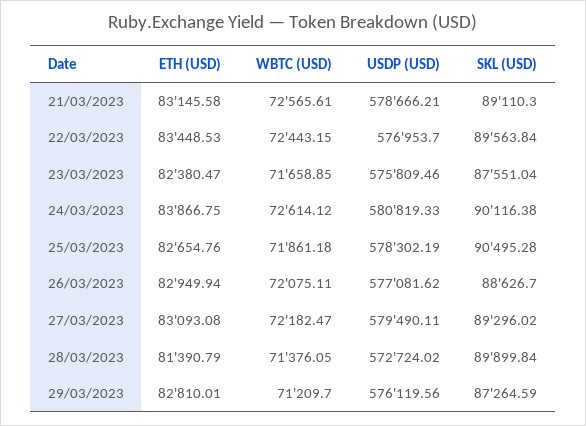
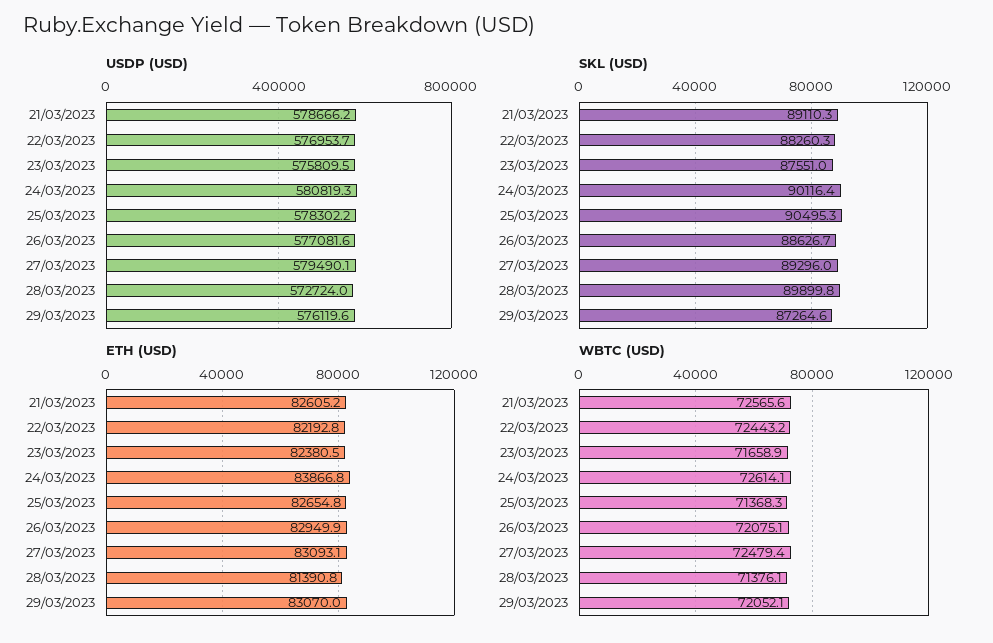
  {
    "ETH (USD)": {
-     "21/03/2023": 83145.58,
+     "21/03/2023": 82605.2,
-     "22/03/2023": 83448.53,
+     "22/03/2023": 82192.8,
      "23/03/2023": 82380.47,
      "24/03/2023": 83866.75,
      "25/03/2023": 82654.76,
      "26/03/2023": 82949.94,
      "27/03/2023": 83093.08,
      "28/03/2023": 81390.79,
-     "29/03/2023": 82810.01
+     "29/03/2023": 83070
    },
    "WBTC (USD)": {
      "21/03/2023": 72565.61,
      "22/03/2023": 72443.15,
      "23/03/2023": 71658.85,
      "24/03/2023": 72614.12,
-     "25/03/2023": 71861.18,
+     "25/03/2023": 71368.3,
      "26/03/2023": 72075.11,
-     "27/03/2023": 72182.47,
+     "27/03/2023": 72479.4,
      "28/03/2023": 71376.05,
-     "29/03/2023": 71209.7
+     "29/03/2023": 72052.1
    },
    "USDP (USD)": {
      "21/03/2023": 578666.21,
      "22/03/2023": 576953.7,
      "23/03/2023": 575809.46,
      "24/03/2023": 580819.33,
      "25/03/2023": 578302.19,
      "26/03/2023": 577081.62,
      "27/03/2023": 579490.11,
      "28/03/2023": 572724.02,
      "29/03/2023": 576119.56
    },
    "SKL (USD)": {
      "21/03/2023": 89110.3,
-     "22/03/2023": 89563.84,
+     "22/03/2023": 88260.3,
      "23/03/2023": 87551.04,
      "24/03/2023": 90116.38,
      "25/03/2023": 90495.28,
      "26/03/2023": 88626.7,
      "27/03/2023": 89296.02,
      "28/03/2023": 89899.84,
      "29/03/2023": 87264.59
    }
  }

